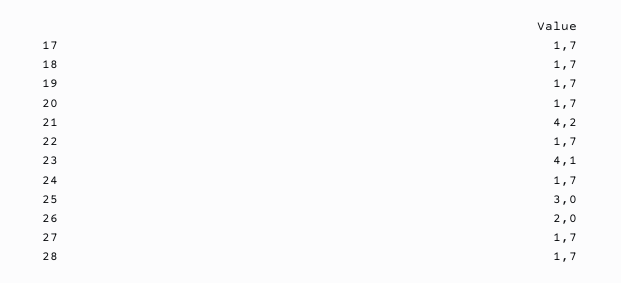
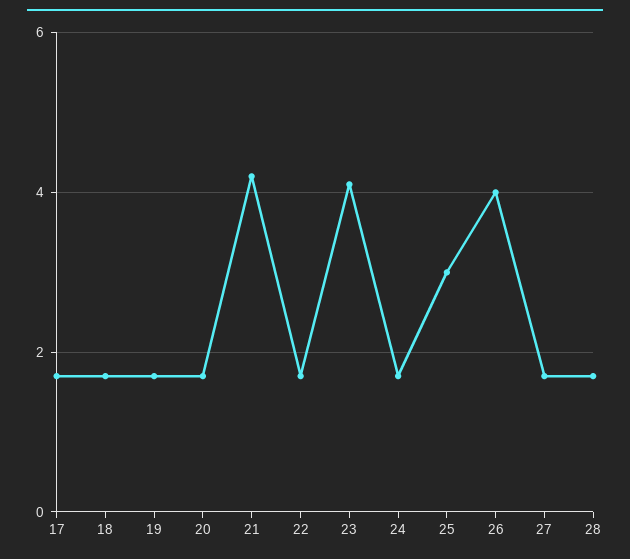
  {
    "17": 1.7,
    "18": 1.7,
    "19": 1.7,
    "20": 1.7,
    "21": 4.2,
    "22": 1.7,
    "23": 4.1,
    "24": 1.7,
    "25": 3,
-   "26": 2,
+   "26": 4,
    "27": 1.7,
    "28": 1.7
  }

